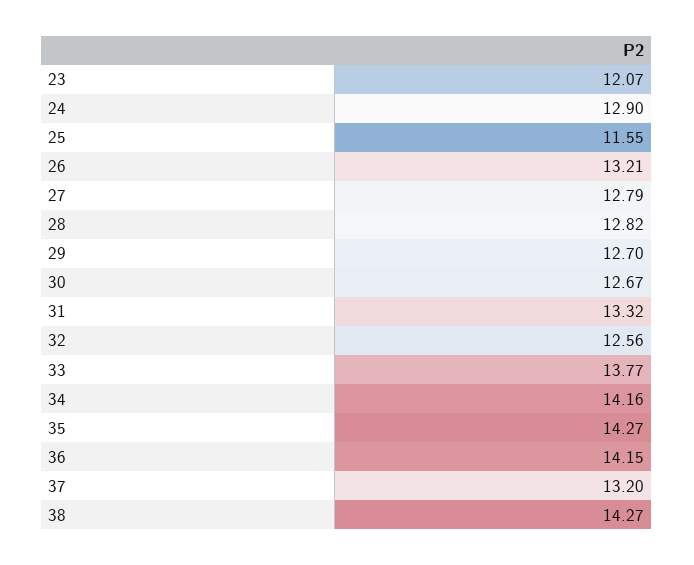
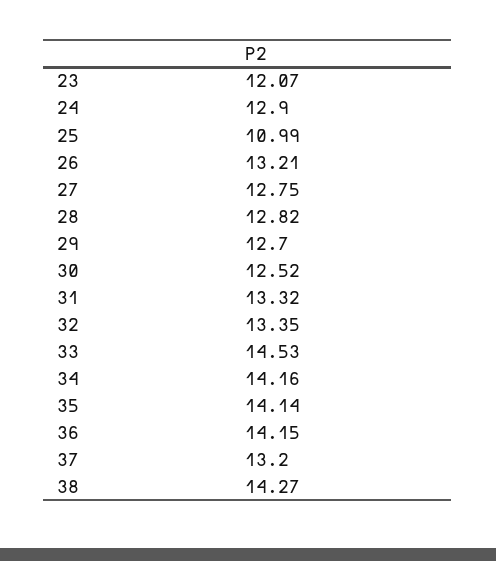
  {
    "23": 12.07,
    "24": 12.9,
-   "25": 11.55,
+   "25": 10.99,
    "26": 13.21,
-   "27": 12.79,
+   "27": 12.75,
    "28": 12.82,
    "29": 12.7,
-   "30": 12.67,
+   "30": 12.52,
    "31": 13.32,
-   "32": 12.56,
+   "32": 13.35,
-   "33": 13.77,
+   "33": 14.53,
    "34": 14.16,
-   "35": 14.27,
+   "35": 14.14,
    "36": 14.15,
    "37": 13.2,
    "38": 14.27
  }

